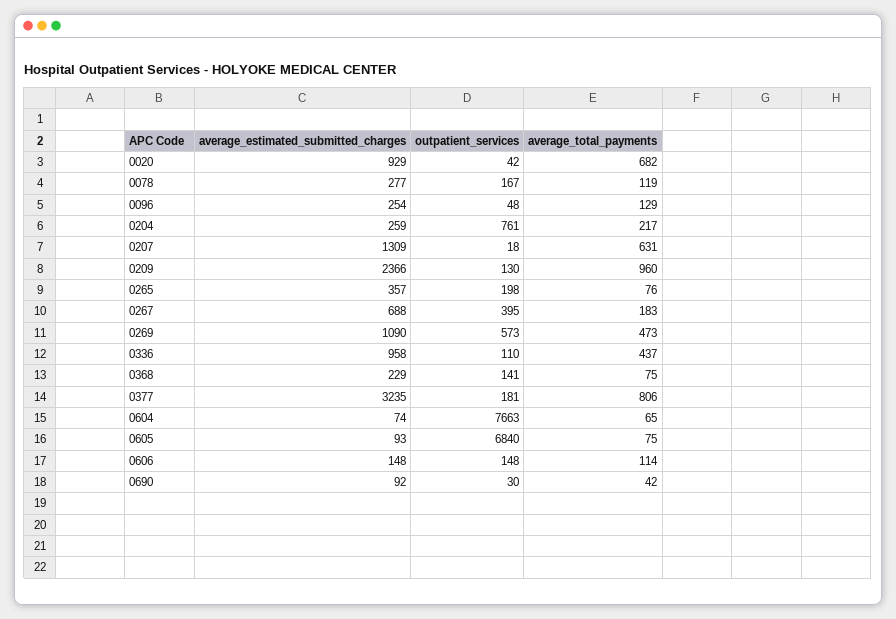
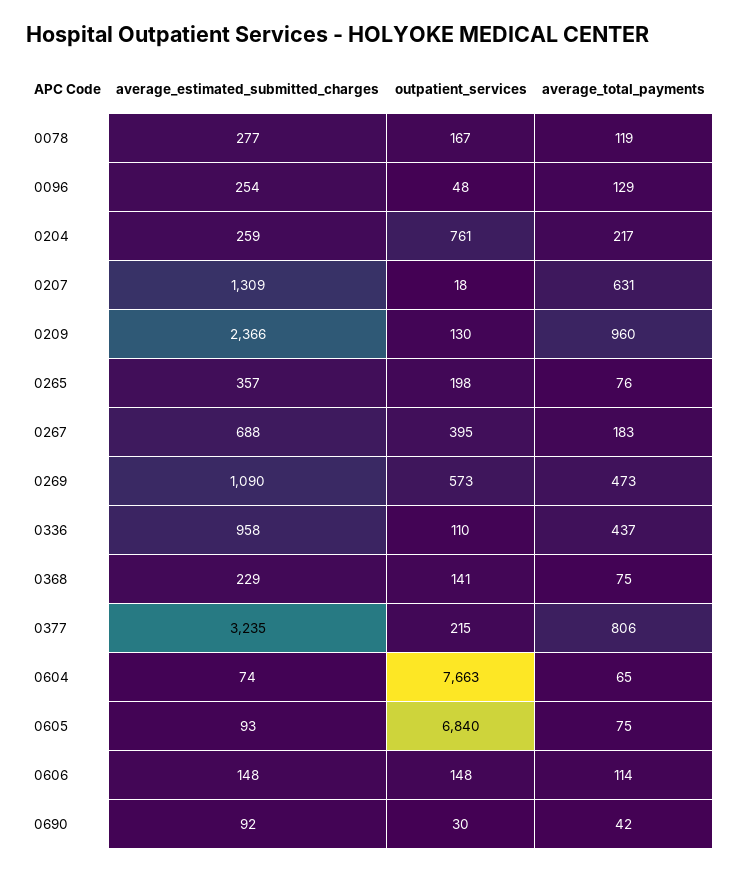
  {
    "average_estimated_submitted_charges": {
-     "0020": 929,
      "0078": 277,
      "0096": 254,
      "0204": 259,
      "0207": 1309,
      "0209": 2366,
      "0265": 357,
      "0267": 688,
      "0269": 1090,
      "0336": 958,
      "0368": 229,
      "0377": 3235,
      "0604": 74,
      "0605": 93,
      "0606": 148,
      "0690": 92
    },
    "outpatient_services": {
-     "0020": 42,
      "0078": 167,
      "0096": 48,
      "0204": 761,
      "0207": 18,
      "0209": 130,
      "0265": 198,
      "0267": 395,
      "0269": 573,
      "0336": 110,
      "0368": 141,
-     "0377": 181,
+     "0377": 215,
      "0604": 7663,
      "0605": 6840,
      "0606": 148,
      "0690": 30
    },
    "average_total_payments": {
-     "0020": 682,
      "0078": 119,
      "0096": 129,
      "0204": 217,
      "0207": 631,
      "0209": 960,
      "0265": 76,
      "0267": 183,
      "0269": 473,
      "0336": 437,
      "0368": 75,
      "0377": 806,
      "0604": 65,
      "0605": 75,
      "0606": 114,
      "0690": 42
    }
  }

